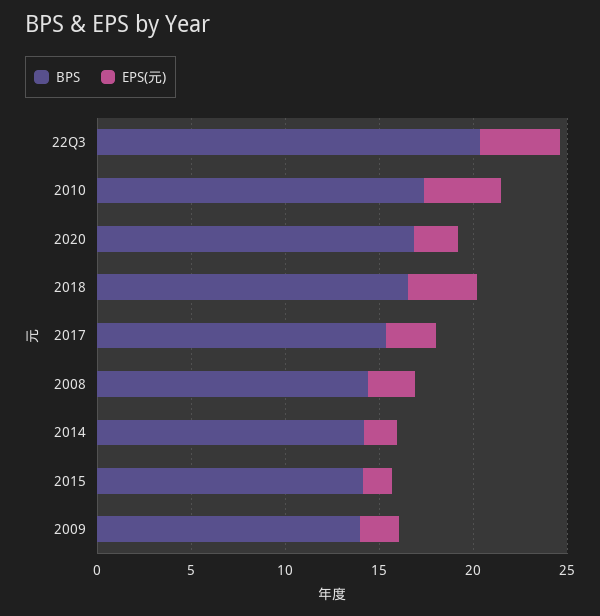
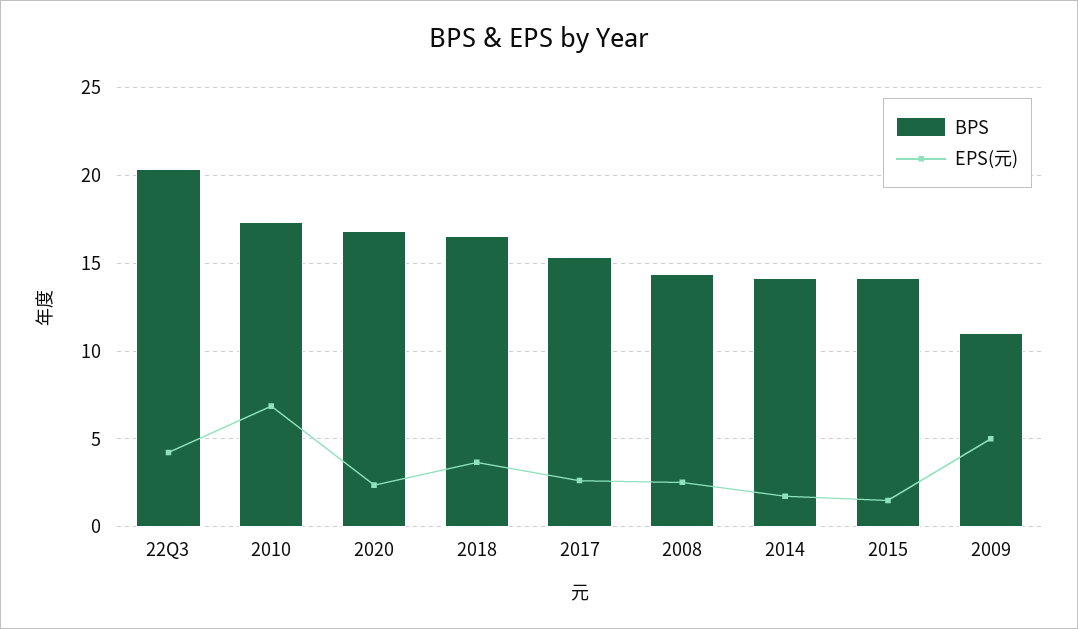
  {
    "BPS": {
      "22Q3": 20.5,
      "2010": 17.5,
      "2020": 17,
      "2018": 16.5,
      "2017": 15.5,
      "2008": 14.5,
      "2014": 14,
      "2015": 14,
-     "2009": 14
+     "2009": 11
    },
    "EPS(元)": {
      "22Q3": 4,
-     "2010": 4,
+     "2010": 7,
      "2020": 2.5,
      "2018": 3.5,
      "2017": 2.5,
      "2008": 2.5,
      "2014": 1.5,
      "2015": 1.5,
-     "2009": 2
+     "2009": 5
    }
  }

